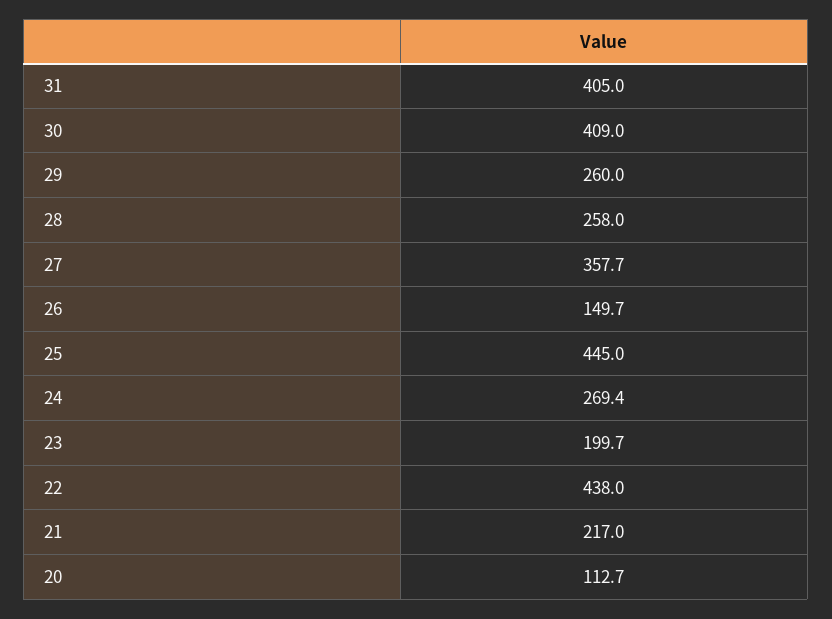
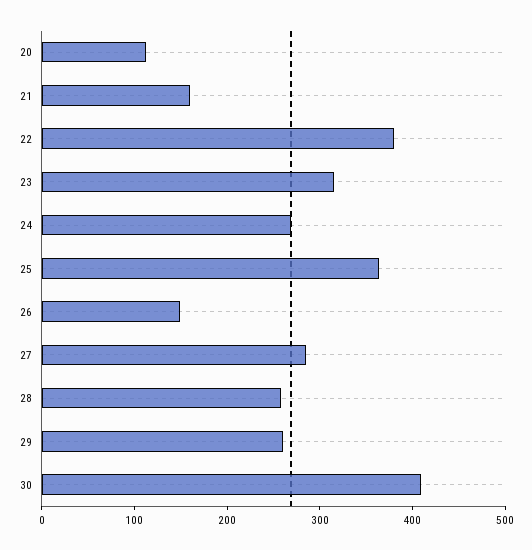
  {
-   "31": 405,
    "30": 409,
    "29": 260,
    "28": 258,
-   "27": 357.7,
+   "27": 280,
    "26": 149.7,
-   "25": 445,
+   "25": 360,
    "24": 269.4,
-   "23": 199.7,
+   "23": 320,
-   "22": 438,
+   "22": 380,
-   "21": 217,
+   "21": 160,
    "20": 112.7
  }

